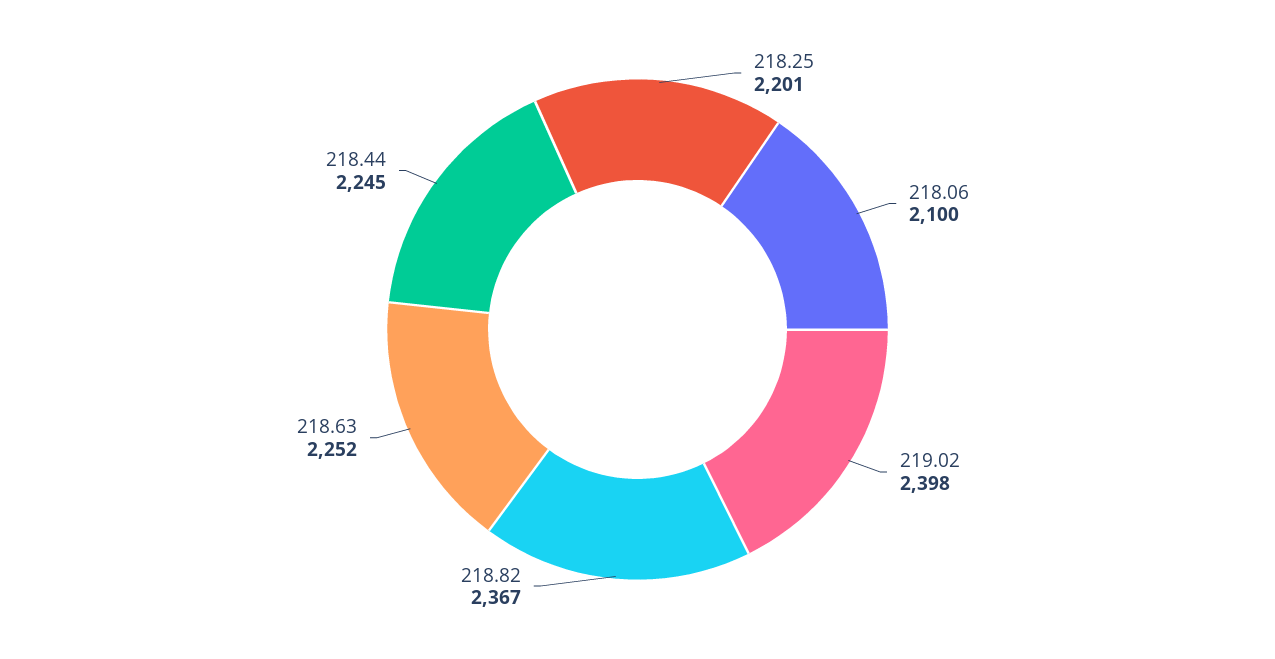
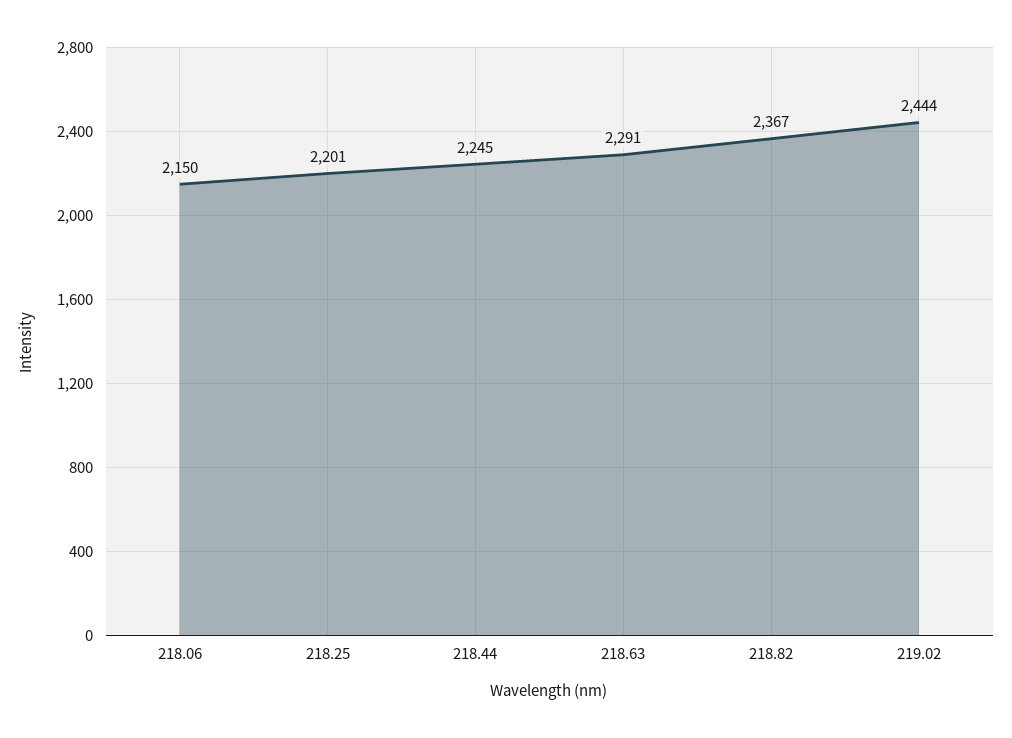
  {
    "218.25": 2201,
-   "218.06": 2100,
+   "218.06": 2150,
-   "219.02": 2398,
+   "219.02": 2444,
    "218.82": 2367,
-   "218.63": 2252,
+   "218.63": 2291,
    "218.44": 2245
  }

